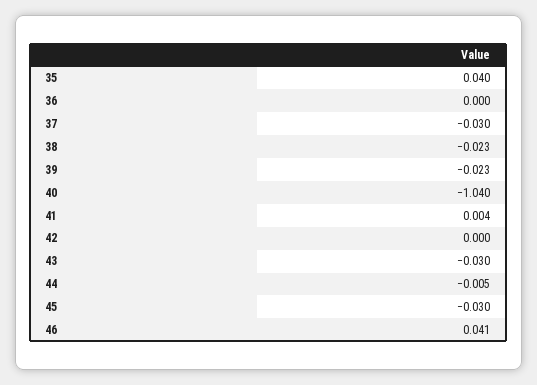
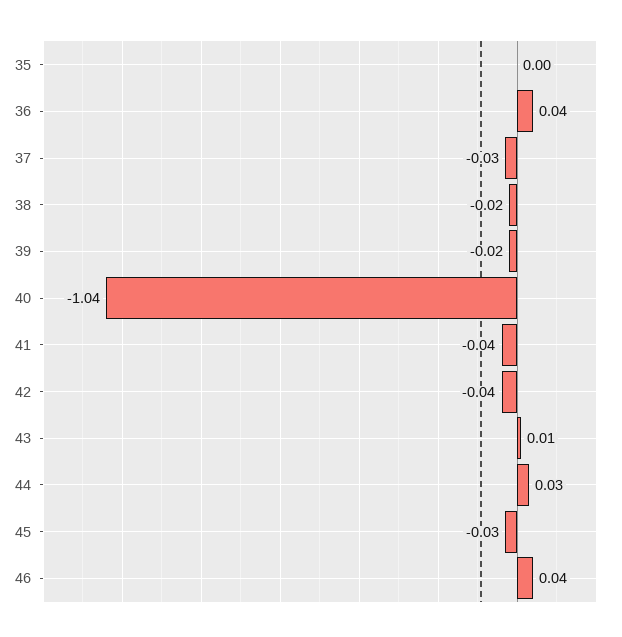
  {
-   "35": 0.04,
+   "35": 0,
-   "36": 0,
+   "36": 0.04,
    "37": -0.03,
    "38": -0.023,
    "39": -0.023,
    "40": -1.04,
-   "41": 0.004,
+   "41": -0.04,
-   "42": 0,
+   "42": -0.04,
-   "43": -0.03,
+   "43": 0.01,
-   "44": -0.005,
+   "44": 0.03,
    "45": -0.03,
    "46": 0.041
  }

